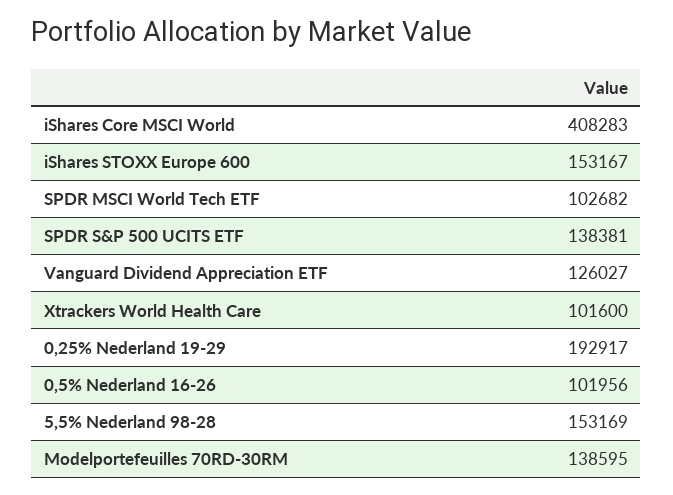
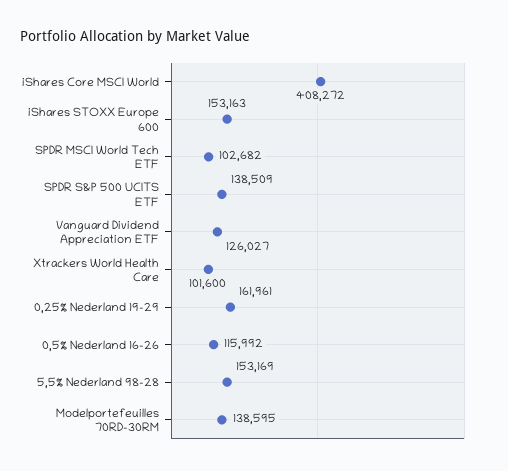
  {
-   "iShares Core MSCI World": 408283,
+   "iShares Core MSCI World": 408272,
-   "iShares STOXX Europe 600": 153167,
+   "iShares STOXX Europe 600": 153163,
    "SPDR MSCI World Tech ETF": 102682,
-   "SPDR S&P 500 UCITS ETF": 138381,
+   "SPDR S&P 500 UCITS ETF": 138509,
    "Vanguard Dividend Appreciation ETF": 126027,
    "Xtrackers World Health Care": 101600,
-   "0,25% Nederland 19-29": 192917,
+   "0,25% Nederland 19-29": 161961,
-   "0,5% Nederland 16-26": 101956,
+   "0,5% Nederland 16-26": 115992,
    "5,5% Nederland 98-28": 153169,
    "Modelportefeuilles 70RD-30RM": 138595
  }

